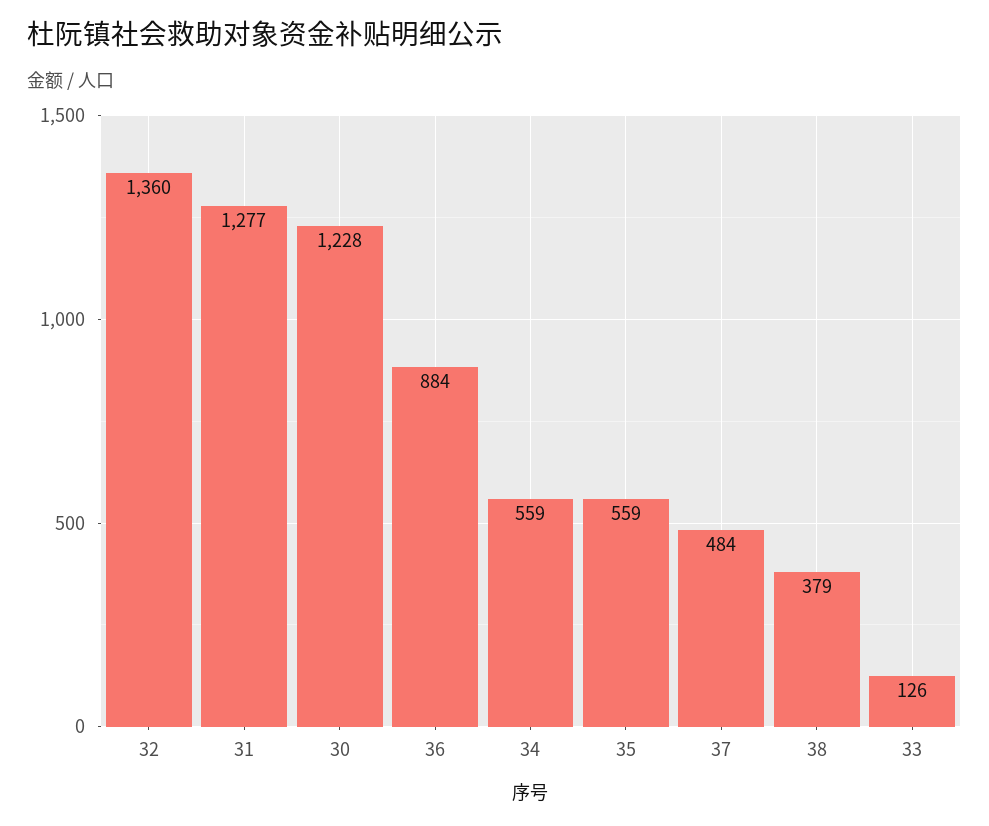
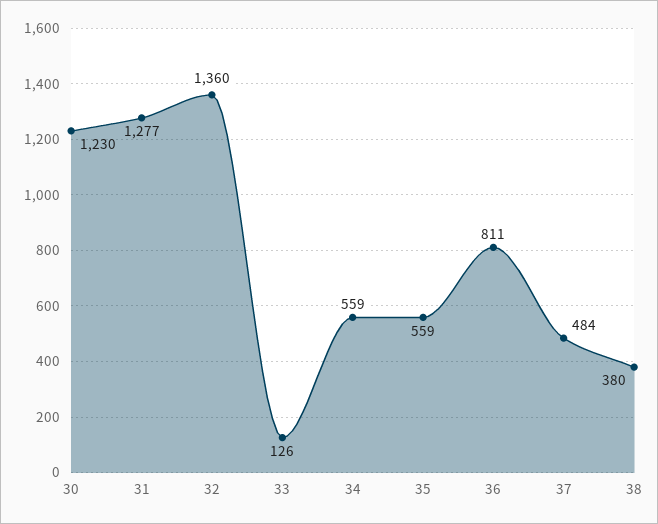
  {
    "32": 1360,
    "31": 1277,
-   "30": 1228,
+   "30": 1230,
-   "36": 884,
+   "36": 811,
    "34": 559,
    "35": 559,
    "37": 484,
-   "38": 379,
+   "38": 380,
    "33": 126
  }

